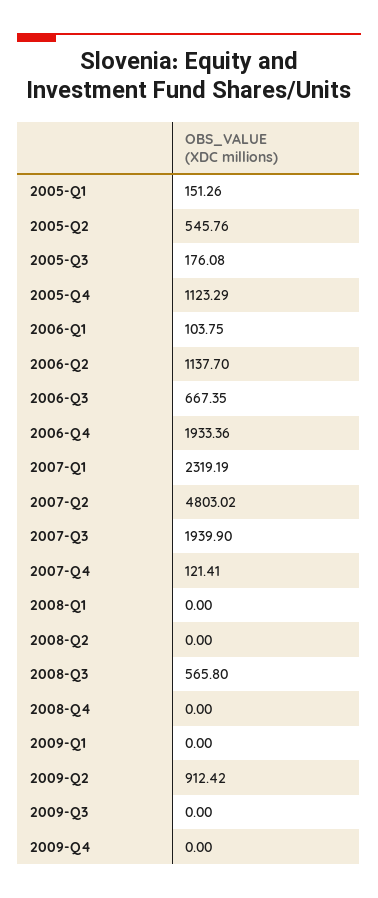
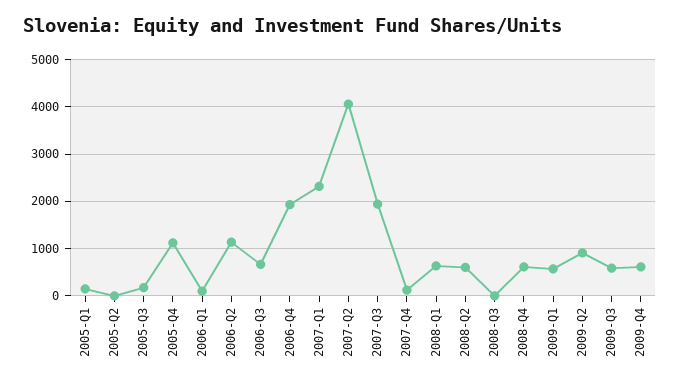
  {
    "2005-Q1": 151.26,
-   "2005-Q2": 545.76,
+   "2005-Q2": 0,
    "2005-Q3": 176.08,
    "2005-Q4": 1123.29,
    "2006-Q1": 103.75,
    "2006-Q2": 1137.7,
    "2006-Q3": 667.35,
    "2006-Q4": 1933.36,
    "2007-Q1": 2319.19,
-   "2007-Q2": 4803.02,
+   "2007-Q2": 4000,
    "2007-Q3": 1939.9,
    "2007-Q4": 121.41,
-   "2008-Q1": 0,
+   "2008-Q1": 600,
-   "2008-Q2": 0,
+   "2008-Q2": 600,
-   "2008-Q3": 565.8,
+   "2008-Q3": 0,
-   "2008-Q4": 0,
+   "2008-Q4": 600,
-   "2009-Q1": 0,
+   "2009-Q1": 600,
    "2009-Q2": 912.42,
-   "2009-Q3": 0,
+   "2009-Q3": 600,
-   "2009-Q4": 0
+   "2009-Q4": 600
  }

